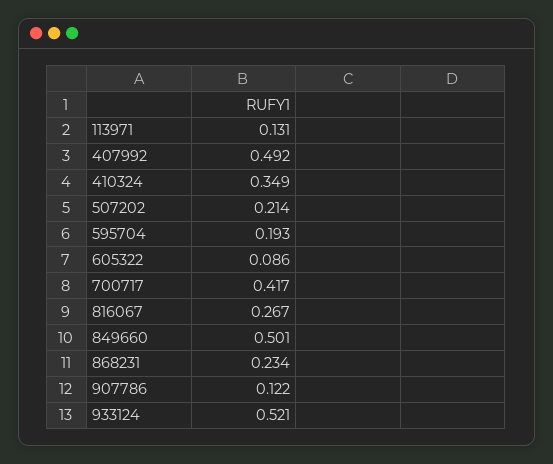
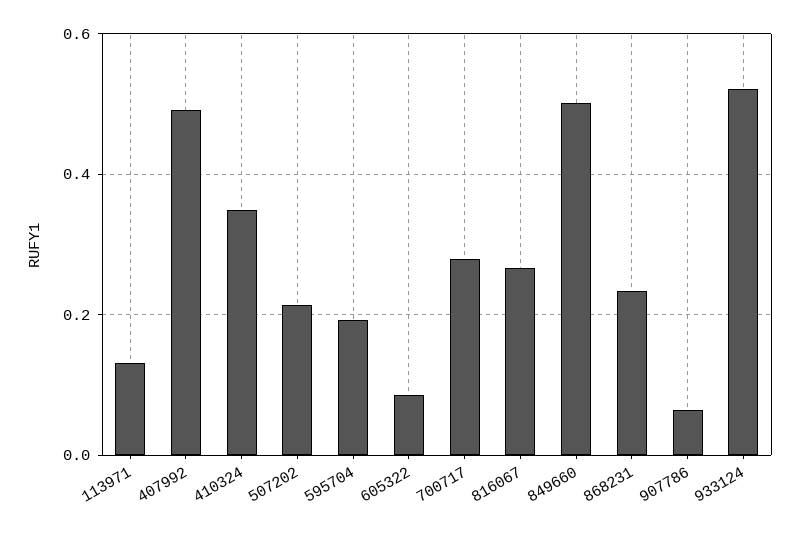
  {
    "113971": 0.131,
    "407992": 0.492,
    "410324": 0.349,
    "507202": 0.214,
    "595704": 0.193,
    "605322": 0.086,
-   "700717": 0.417,
+   "700717": 0.28,
    "816067": 0.267,
    "849660": 0.501,
    "868231": 0.234,
-   "907786": 0.122,
+   "907786": 0.06,
    "933124": 0.521
  }

